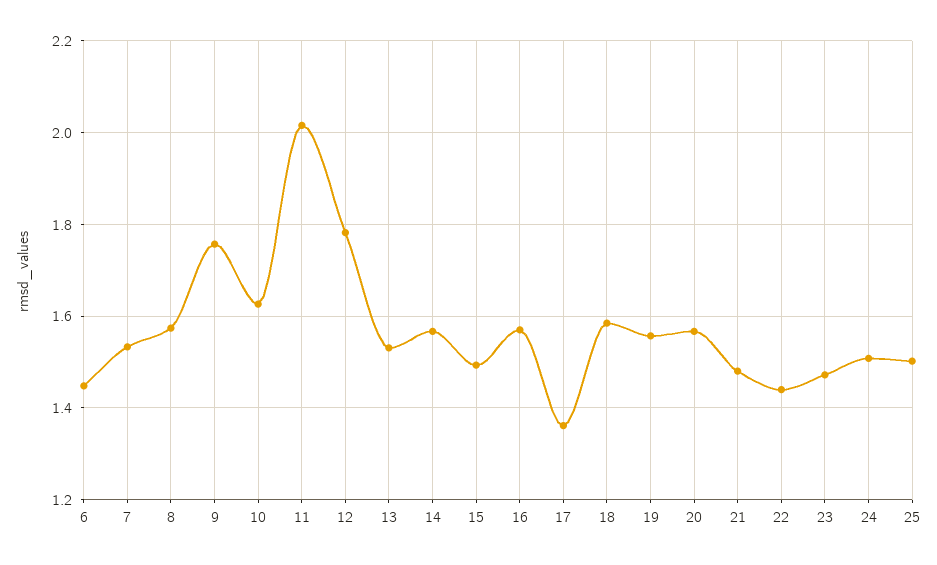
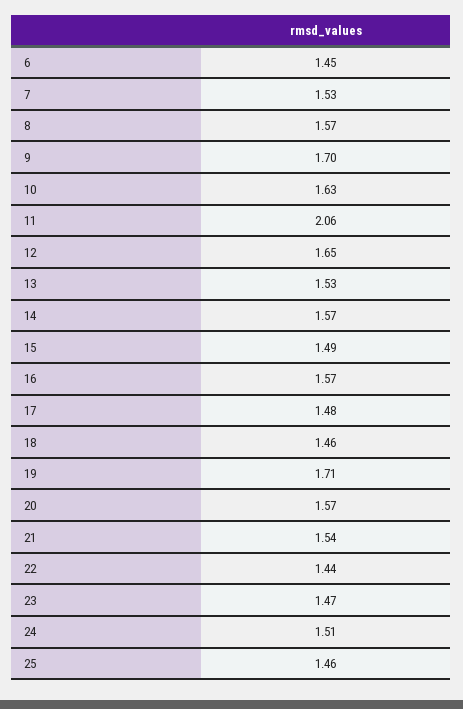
  {
    "6": 1.45,
    "7": 1.53,
    "8": 1.57,
-   "9": 1.76,
+   "9": 1.7,
    "10": 1.63,
-   "11": 2.02,
+   "11": 2.06,
-   "12": 1.78,
+   "12": 1.65,
    "13": 1.53,
    "14": 1.57,
    "15": 1.49,
    "16": 1.57,
-   "17": 1.36,
+   "17": 1.48,
-   "18": 1.58,
+   "18": 1.46,
-   "19": 1.56,
+   "19": 1.71,
    "20": 1.57,
-   "21": 1.48,
+   "21": 1.54,
    "22": 1.44,
    "23": 1.47,
    "24": 1.51,
-   "25": 1.5
+   "25": 1.46
  }

